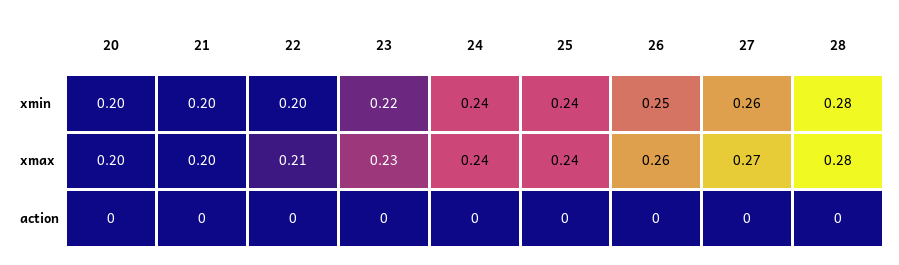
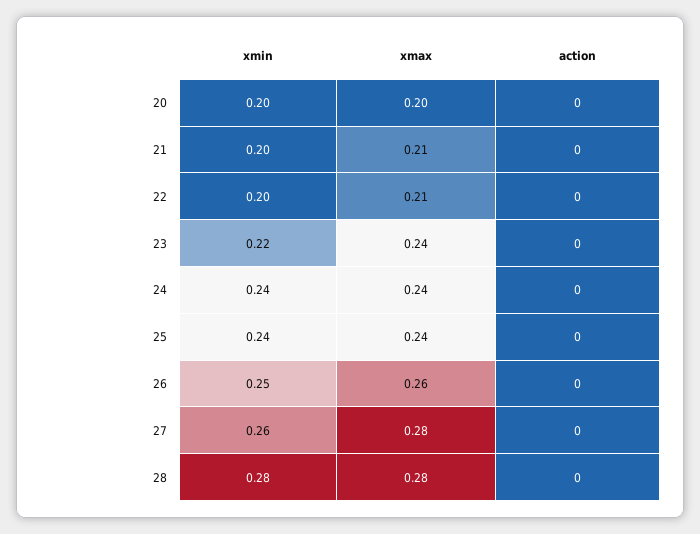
  {
    "20": {
      "xmin": 0.2,
      "xmax": 0.2,
      "action": 0
    },
    "21": {
      "xmin": 0.2,
-     "xmax": 0.2,
+     "xmax": 0.21,
      "action": 0
    },
    "22": {
      "xmin": 0.2,
      "xmax": 0.21,
      "action": 0
    },
    "23": {
      "xmin": 0.22,
-     "xmax": 0.23,
+     "xmax": 0.24,
      "action": 0
    },
    "24": {
      "xmin": 0.24,
      "xmax": 0.24,
      "action": 0
    },
    "25": {
      "xmin": 0.24,
      "xmax": 0.24,
      "action": 0
    },
    "26": {
      "xmin": 0.25,
      "xmax": 0.26,
      "action": 0
    },
    "27": {
      "xmin": 0.26,
-     "xmax": 0.27,
+     "xmax": 0.28,
      "action": 0
    },
    "28": {
      "xmin": 0.28,
      "xmax": 0.28,
      "action": 0
    }
  }

